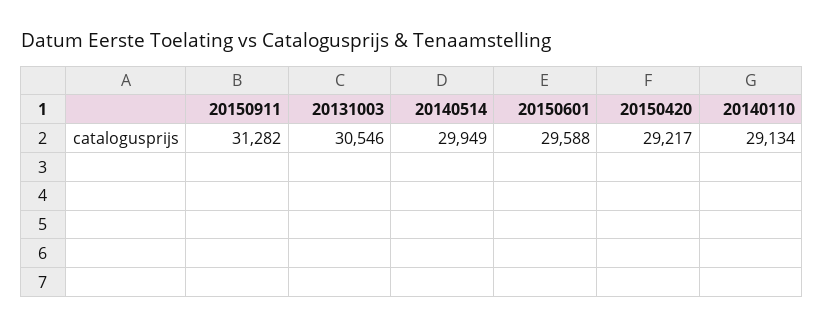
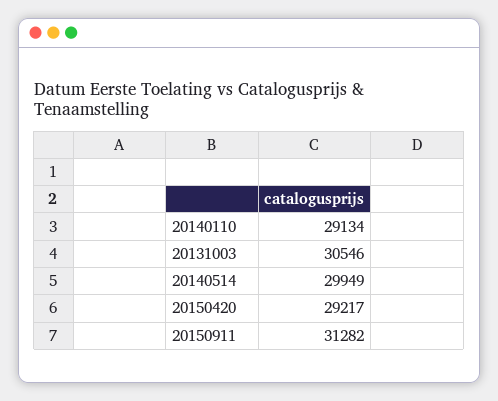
  {
    "20150911": 31282,
    "20131003": 30546,
    "20140514": 29949,
-   "20150601": 29588,
    "20150420": 29217,
    "20140110": 29134
  }

